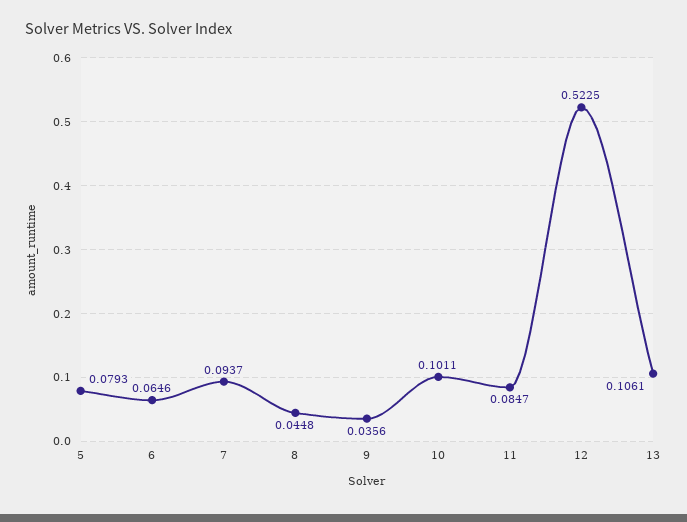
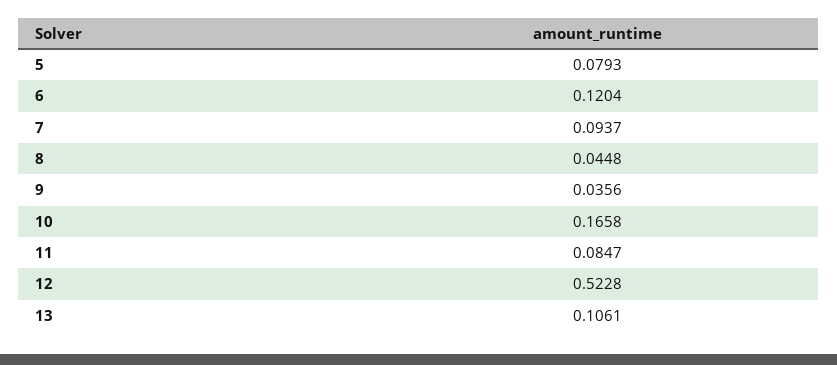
  {
    "5": 0.0793,
-   "6": 0.0646,
+   "6": 0.1204,
    "7": 0.0937,
    "8": 0.0448,
    "9": 0.0356,
-   "10": 0.1011,
+   "10": 0.1658,
    "11": 0.0847,
-   "12": 0.5225,
+   "12": 0.5228,
    "13": 0.1061
  }

